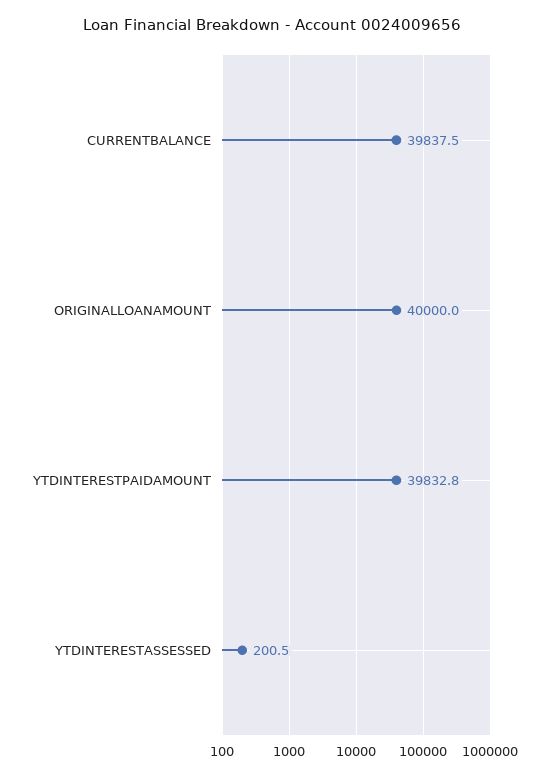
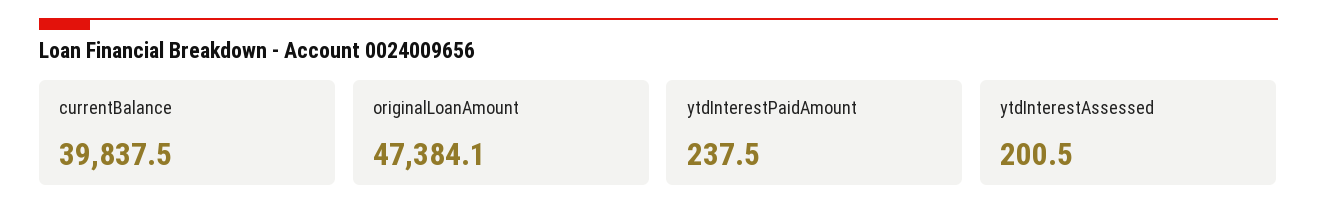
  {
    "CURRENTBALANCE": 39837.5,
-   "ORIGINALLOANAMOUNT": 40000,
+   "ORIGINALLOANAMOUNT": 47384.1,
-   "YTDINTERESTPAIDAMOUNT": 39832.8,
+   "YTDINTERESTPAIDAMOUNT": 237.5,
    "YTDINTERESTASSESSED": 200.5
  }

